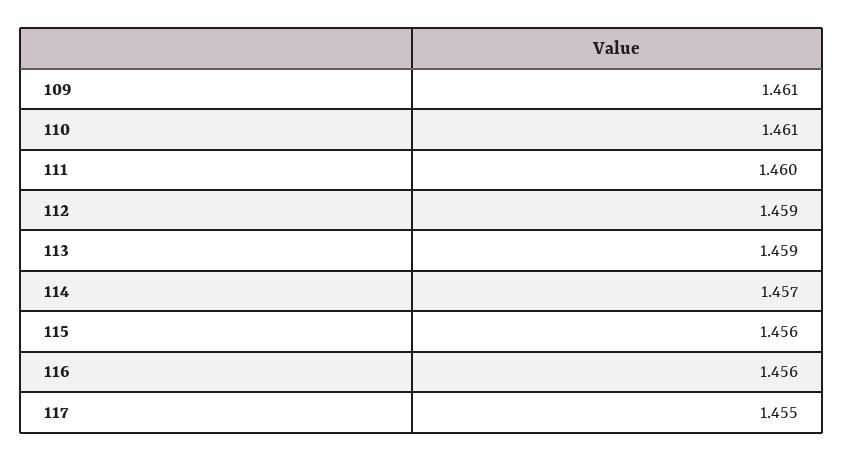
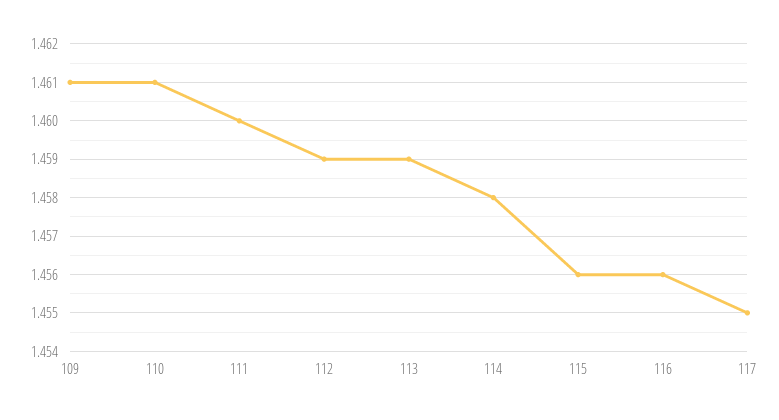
  {
    "109": 1.461,
    "110": 1.461,
    "111": 1.46,
    "112": 1.459,
    "113": 1.459,
-   "114": 1.457,
+   "114": 1.458,
    "115": 1.456,
    "116": 1.456,
    "117": 1.455
  }

